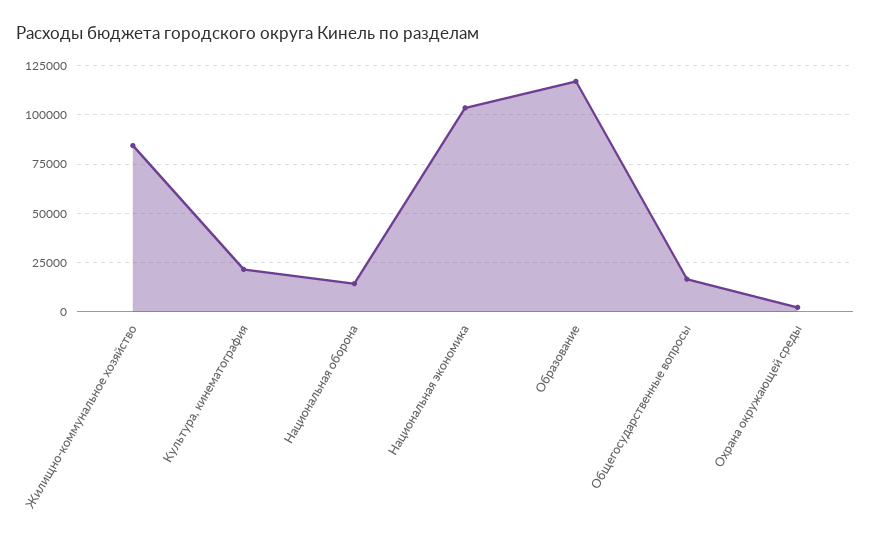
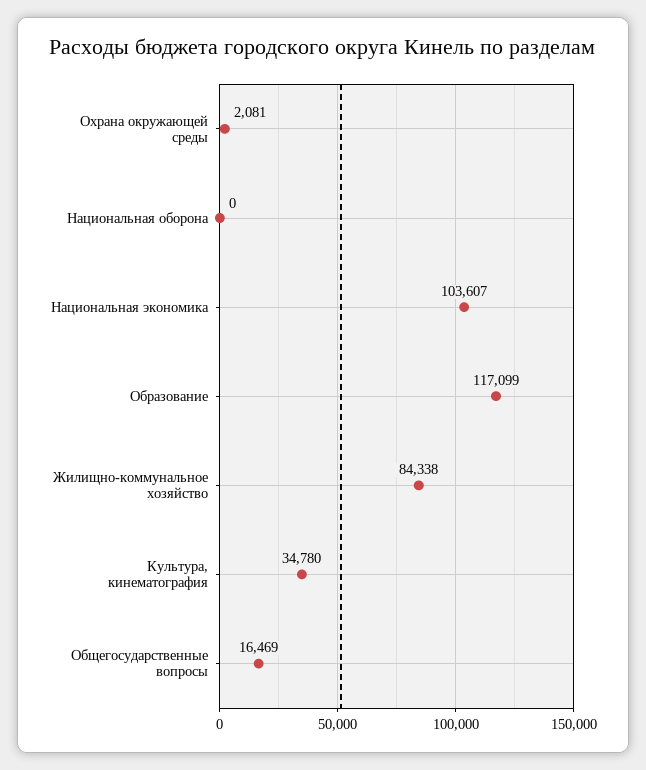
  {
    "Жилищно-коммунальное хозяйство": 84338,
-   "Культура, кинематография": 20000,
+   "Культура, кинематография": 34780,
-   "Национальная оборона": 15000,
+   "Национальная оборона": 0,
    "Национальная экономика": 103607,
    "Образование": 117099,
    "Общегосударственные вопросы": 16469,
    "Охрана окружающей среды": 2081
  }

